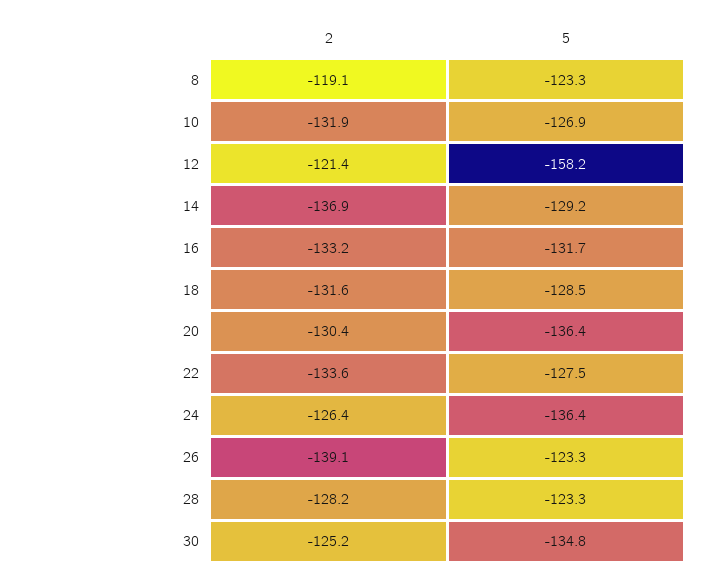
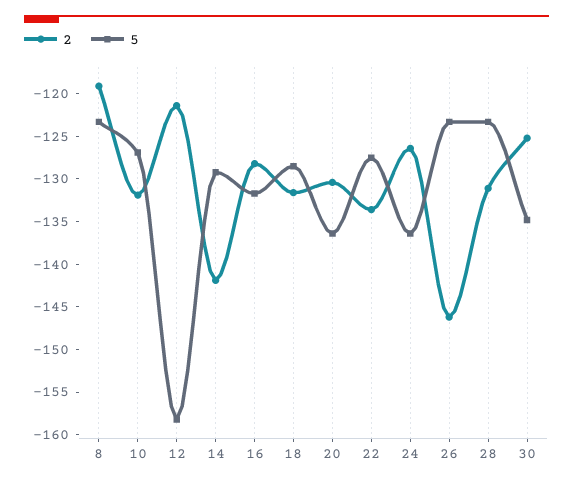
  {
    "2": {
      "8": -119.1,
      "10": -131.9,
      "12": -121.4,
-     "14": -136.9,
+     "14": -142,
-     "16": -133.2,
+     "16": -128,
      "18": -131.6,
      "20": -130.4,
      "22": -133.6,
      "24": -126.4,
-     "26": -139.1,
+     "26": -146,
-     "28": -128.2,
+     "28": -131,
      "30": -125.2
    },
    "5": {
      "8": -123.3,
      "10": -126.9,
      "12": -158.2,
      "14": -129.2,
      "16": -131.7,
      "18": -128.5,
      "20": -136.4,
      "22": -127.5,
      "24": -136.4,
      "26": -123.3,
      "28": -123.3,
      "30": -134.8
    }
  }

